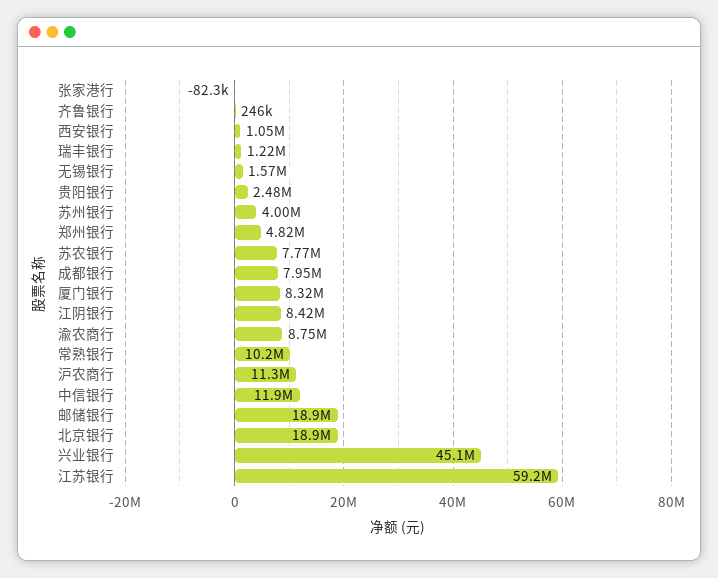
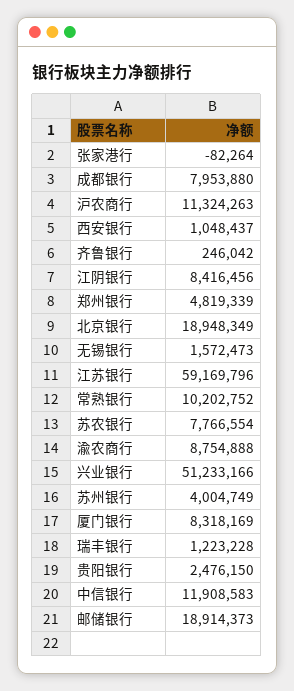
  {
    "张家港行": -82264,
    "齐鲁银行": 246042,
    "西安银行": 1048437,
    "瑞丰银行": 1223228,
    "无锡银行": 1572473,
    "贵阳银行": 2476150,
    "苏州银行": 4004749,
    "郑州银行": 4819339,
    "苏农银行": 7766554,
    "成都银行": 7953880,
    "厦门银行": 8318169,
    "江阴银行": 8416456,
    "渝农商行": 8754888,
    "常熟银行": 10202752,
    "沪农商行": 11324263,
    "中信银行": 11908583,
    "邮储银行": 18914373,
    "北京银行": 18948349,
-   "兴业银行": 45100000,
+   "兴业银行": 51233166,
    "江苏银行": 59169796
  }

